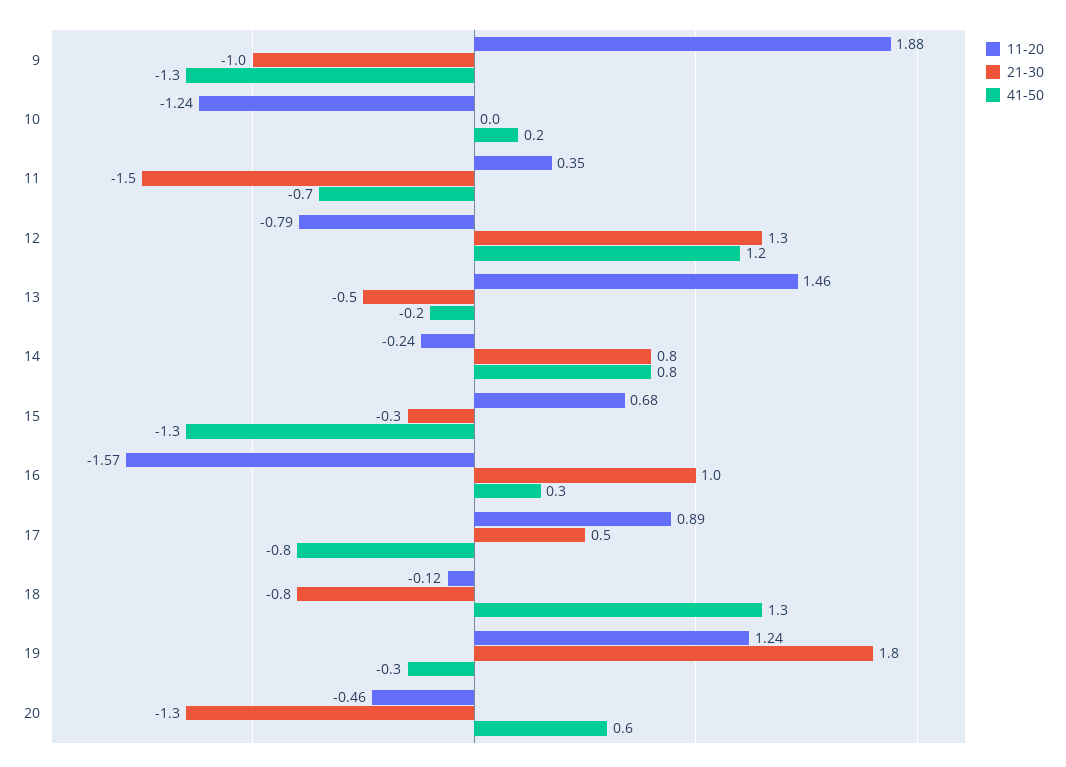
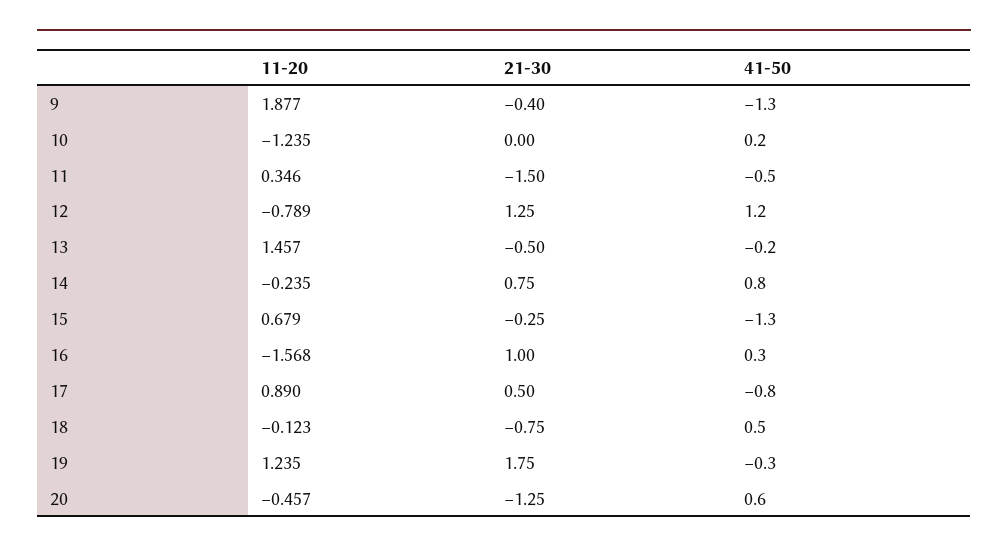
  {
    "11-20": {
      "9": 1.877,
      "10": -1.235,
      "11": 0.346,
      "12": -0.789,
      "13": 1.457,
      "14": -0.235,
      "15": 0.679,
      "16": -1.568,
      "17": 0.89,
      "18": -0.123,
      "19": 1.235,
      "20": -0.457
    },
    "21-30": {
-     "9": -1,
+     "9": -0.4,
      "10": 0,
      "11": -1.5,
      "12": 1.25,
      "13": -0.5,
      "14": 0.75,
      "15": -0.25,
      "16": 1,
      "17": 0.5,
      "18": -0.75,
      "19": 1.75,
      "20": -1.25
    },
    "41-50": {
      "9": -1.3,
      "10": 0.2,
-     "11": -0.7,
+     "11": -0.5,
      "12": 1.2,
      "13": -0.2,
      "14": 0.8,
      "15": -1.3,
      "16": 0.3,
      "17": -0.8,
-     "18": 1.3,
+     "18": 0.5,
      "19": -0.3,
      "20": 0.6
    }
  }

